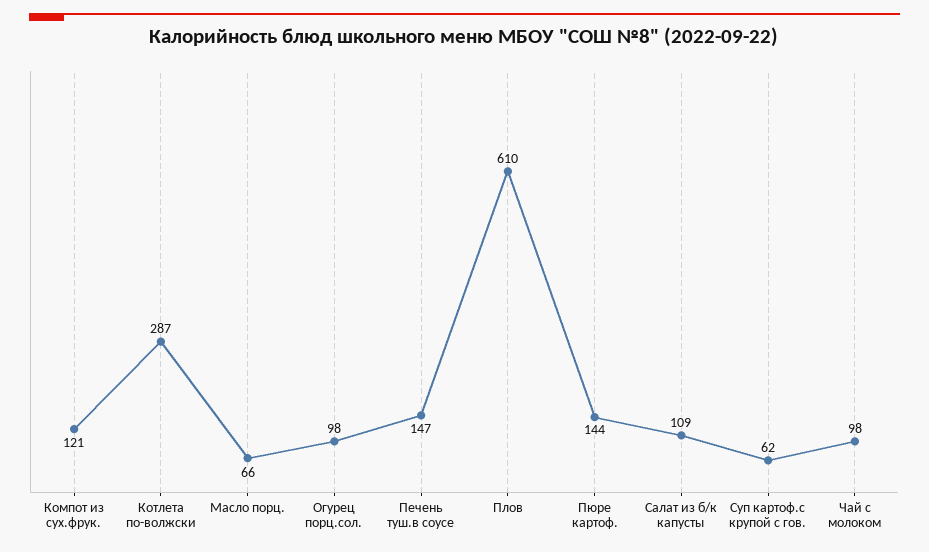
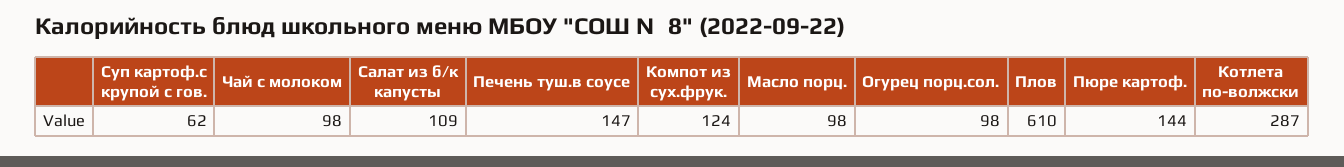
  {
-   "Компот из сух.фрук.": 121,
+   "Компот из сух.фрук.": 124,
    "Котлета по-волжски": 287,
-   "Масло порц.": 66,
+   "Масло порц.": 98,
    "Огурец порц.сол.": 98,
    "Печень туш.в соусе": 147,
    "Плов": 610,
    "Пюре картоф.": 144,
    "Салат из б/к капусты": 109,
    "Суп картоф.с крупой с гов.": 62,
    "Чай с молоком": 98
  }

